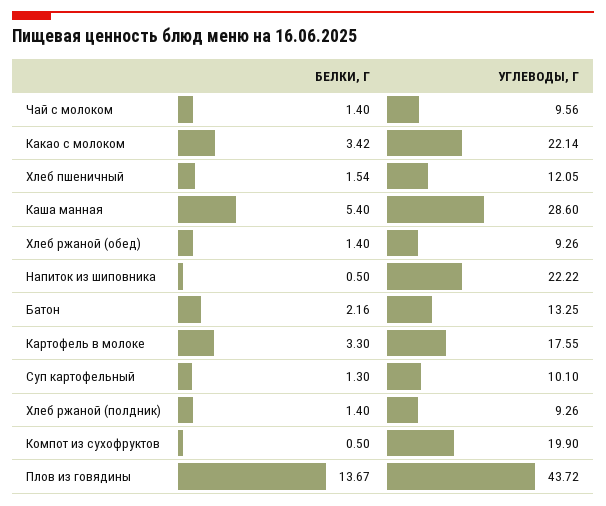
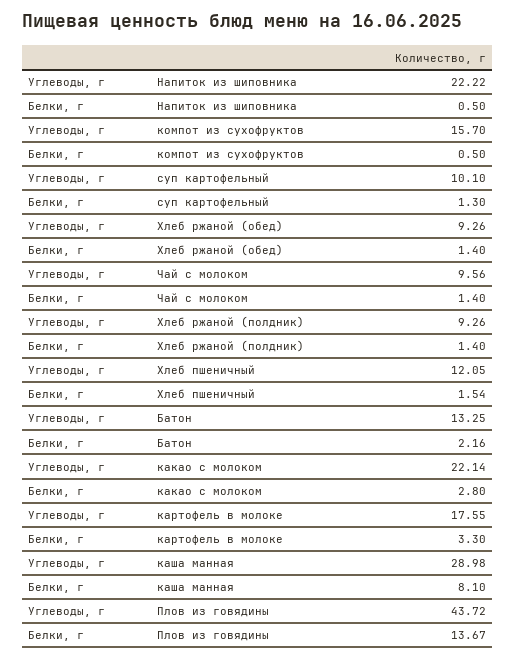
  {
    "БЕЛКИ, Г": {
      "Чай с молоком": 1.4,
-     "Какао с молоком": 3.42,
+     "Какао с молоком": 2.8,
      "Хлеб пшеничный": 1.54,
-     "Каша манная": 5.4,
+     "Каша манная": 8.1,
      "Хлеб ржаной (обед)": 1.4,
      "Напиток из шиповника": 0.5,
      "Батон": 2.16,
      "Картофель в молоке": 3.3,
      "Суп картофельный": 1.3,
      "Хлеб ржаной (полдник)": 1.4,
      "Компот из сухофруктов": 0.5,
      "Плов из говядины": 13.67
    },
    "УГЛЕВОДЫ, Г": {
      "Чай с молоком": 9.56,
      "Какао с молоком": 22.14,
      "Хлеб пшеничный": 12.05,
-     "Каша манная": 28.6,
+     "Каша манная": 28.98,
      "Хлеб ржаной (обед)": 9.26,
      "Напиток из шиповника": 22.22,
      "Батон": 13.25,
      "Картофель в молоке": 17.55,
      "Суп картофельный": 10.1,
      "Хлеб ржаной (полдник)": 9.26,
-     "Компот из сухофруктов": 19.9,
+     "Компот из сухофруктов": 15.7,
      "Плов из говядины": 43.72
    }
  }

